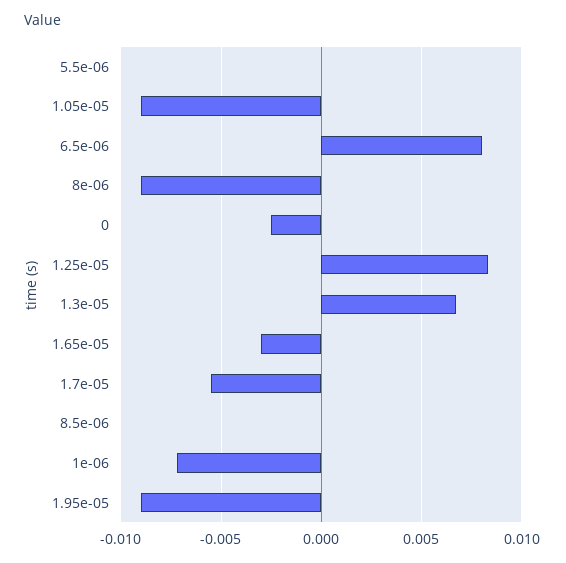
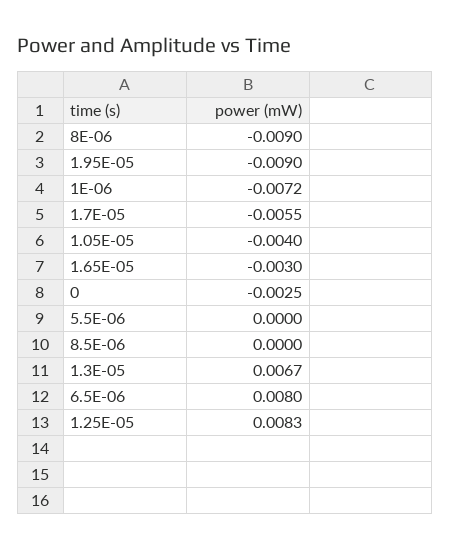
  {
    "5.5e-06": 0,
-   "1.05e-05": -0.009,
+   "1.05e-05": -0.004,
    "6.5e-06": 0.008,
    "8e-06": -0.009,
    "0": -0.0025,
    "1.25e-05": 0.0083,
    "1.3e-05": 0.0067,
    "1.65e-05": -0.003,
    "1.7e-05": -0.0055,
    "8.5e-06": 0,
    "1e-06": -0.0072,
    "1.95e-05": -0.009
  }

